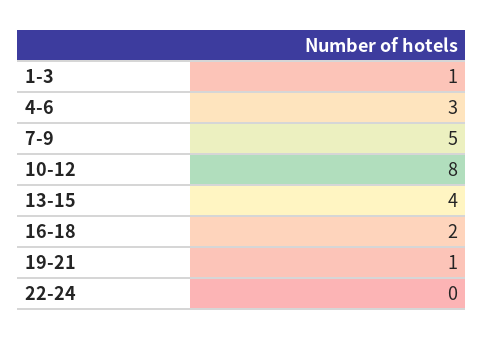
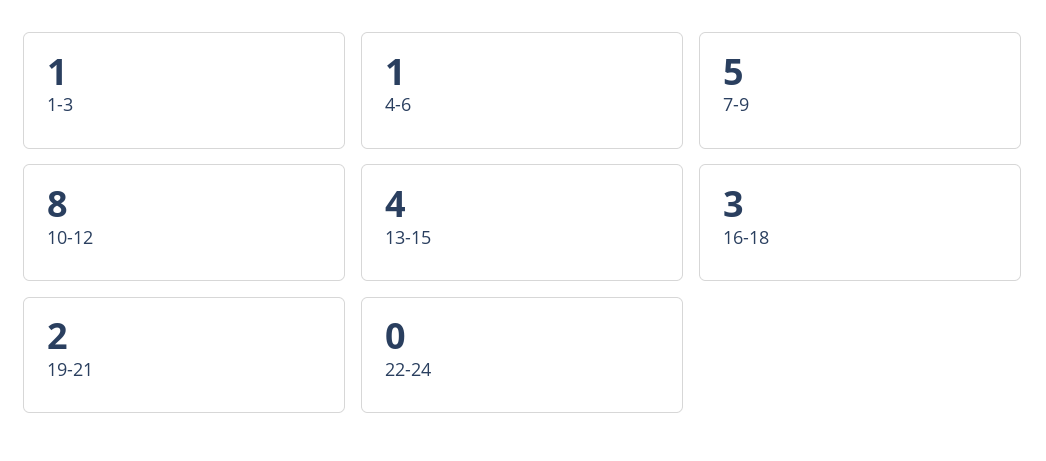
  {
    "1-3": 1,
-   "4-6": 3,
+   "4-6": 1,
    "7-9": 5,
    "10-12": 8,
    "13-15": 4,
-   "16-18": 2,
+   "16-18": 3,
-   "19-21": 1,
+   "19-21": 2,
    "22-24": 0
  }

